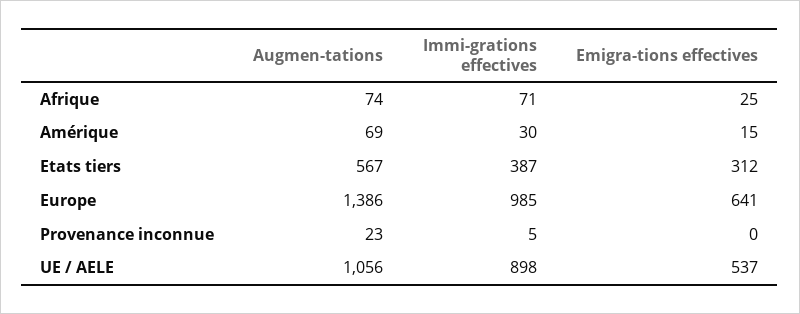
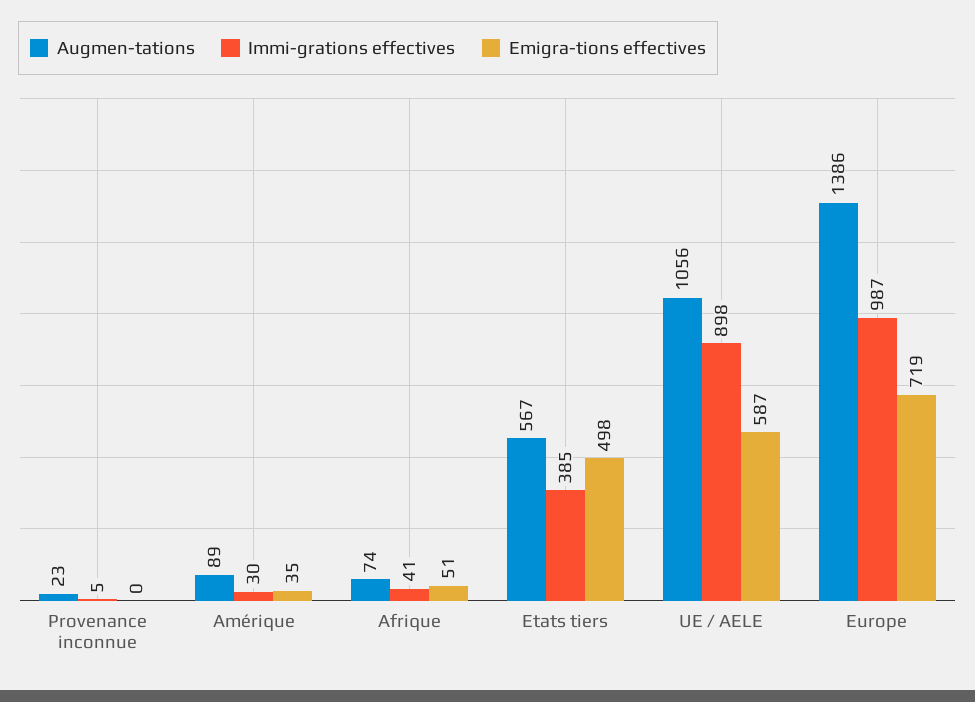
  {
    "Augmen-tations": {
      "Afrique": 74,
-     "Amérique": 69,
+     "Amérique": 89,
      "Etats tiers": 567,
      "Europe": 1386,
      "Provenance inconnue": 23,
      "UE / AELE": 1056
    },
    "Immi-grations effectives": {
-     "Afrique": 71,
+     "Afrique": 41,
      "Amérique": 30,
-     "Etats tiers": 387,
+     "Etats tiers": 385,
-     "Europe": 985,
+     "Europe": 987,
      "Provenance inconnue": 5,
      "UE / AELE": 898
    },
    "Emigra-tions effectives": {
-     "Afrique": 25,
+     "Afrique": 51,
-     "Amérique": 15,
+     "Amérique": 35,
-     "Etats tiers": 312,
+     "Etats tiers": 498,
-     "Europe": 641,
+     "Europe": 719,
      "Provenance inconnue": 0,
-     "UE / AELE": 537
+     "UE / AELE": 587
    }
  }

